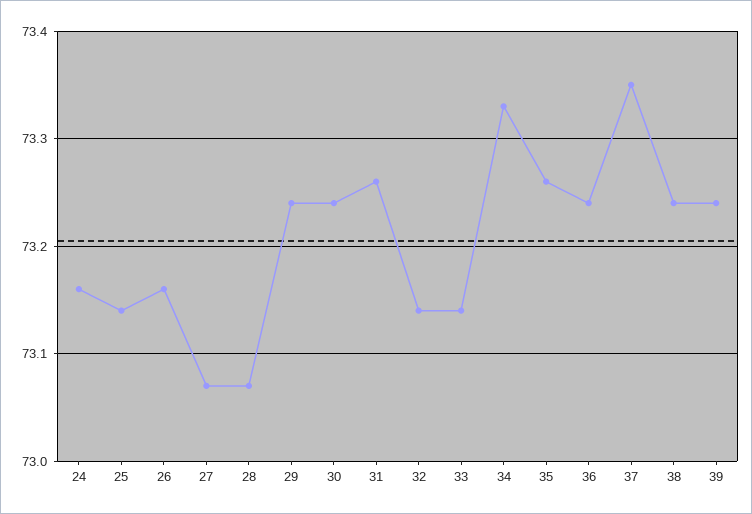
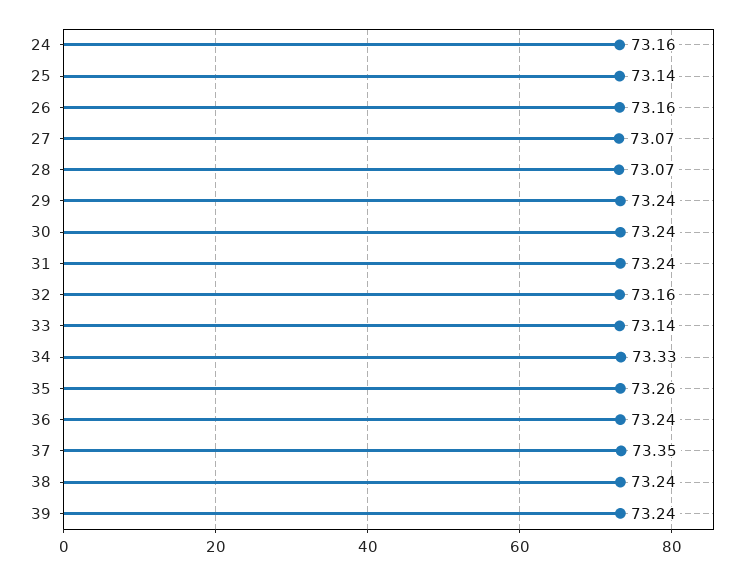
  {
    "24": 73.16,
    "25": 73.14,
    "26": 73.16,
    "27": 73.07,
    "28": 73.07,
    "29": 73.24,
    "30": 73.24,
-   "31": 73.26,
+   "31": 73.24,
-   "32": 73.14,
+   "32": 73.16,
    "33": 73.14,
    "34": 73.33,
    "35": 73.26,
    "36": 73.24,
    "37": 73.35,
    "38": 73.24,
    "39": 73.24
  }

